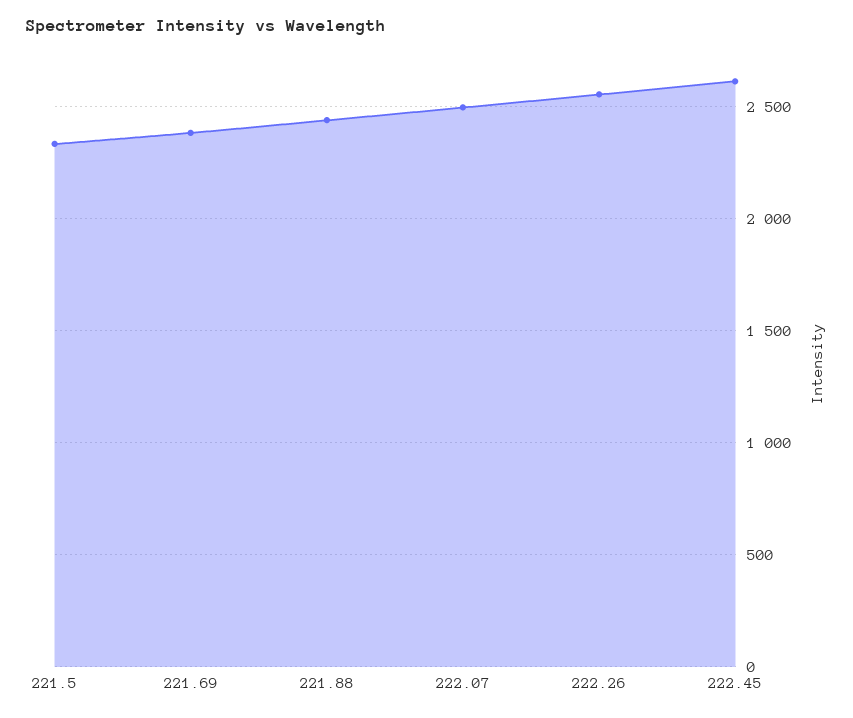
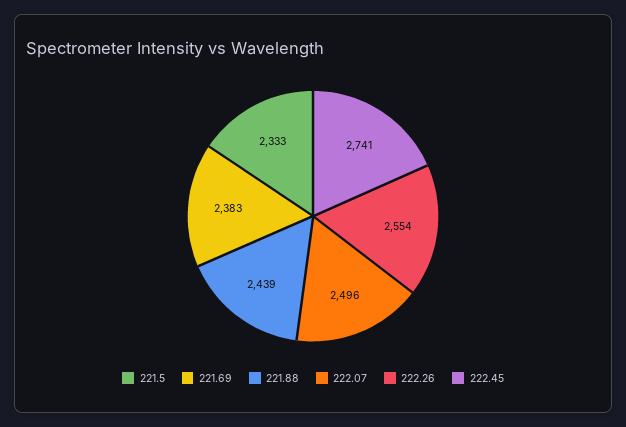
  {
    "221.5": 2333,
    "221.69": 2383,
    "221.88": 2439,
    "222.07": 2496,
    "222.26": 2554,
-   "222.45": 2600
+   "222.45": 2741
  }

